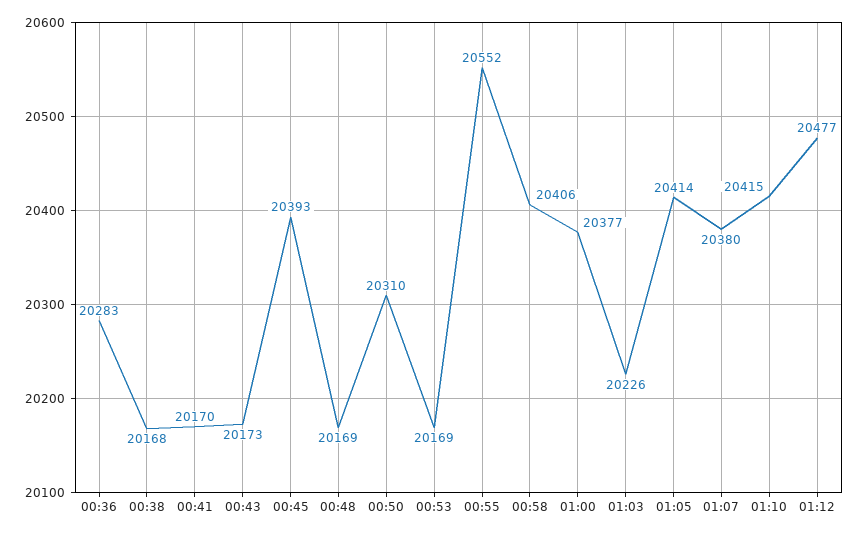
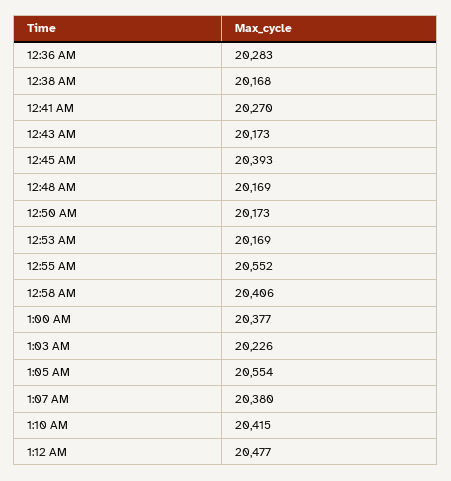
  {
    "00:36": 20283,
    "00:38": 20168,
-   "00:41": 20170,
+   "00:41": 20270,
    "00:43": 20173,
    "00:45": 20393,
    "00:48": 20169,
-   "00:50": 20310,
+   "00:50": 20173,
    "00:53": 20169,
    "00:55": 20552,
    "00:58": 20406,
    "01:00": 20377,
    "01:03": 20226,
-   "01:05": 20414,
+   "01:05": 20554,
    "01:07": 20380,
    "01:10": 20415,
    "01:12": 20477
  }

